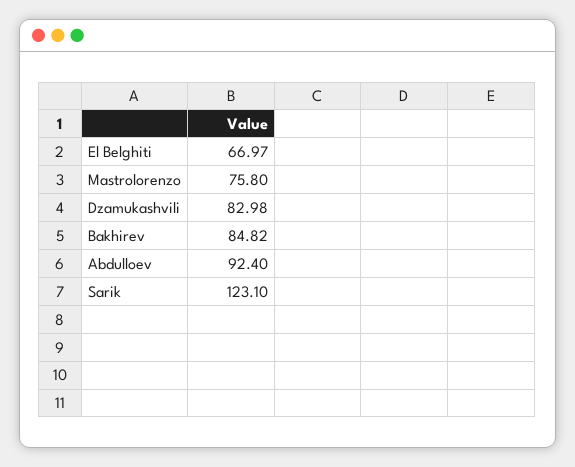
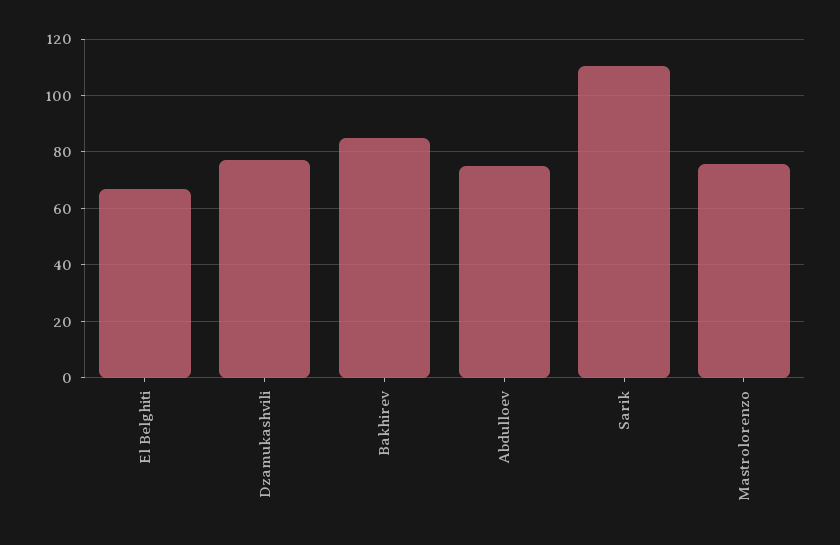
  {
    "El Belghiti": 66.97,
    "Mastrolorenzo": 75.8,
-   "Dzamukashvili": 82.98,
+   "Dzamukashvili": 77.5,
    "Bakhirev": 84.82,
-   "Abdulloev": 92.4,
+   "Abdulloev": 75,
-   "Sarik": 123.1
+   "Sarik": 110
  }

